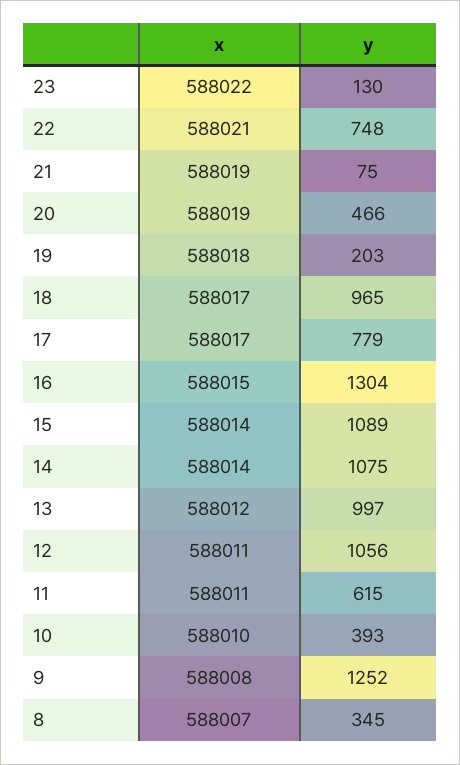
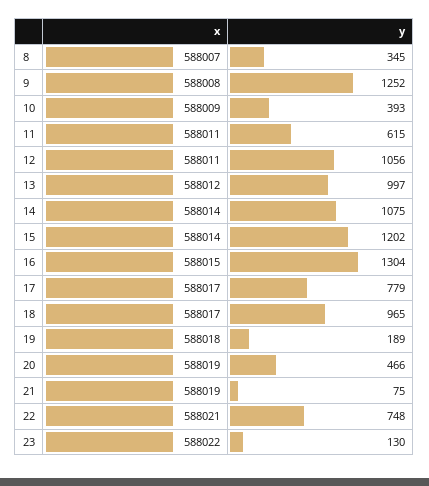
  {
    "x": {
      "23": 588022,
      "22": 588021,
      "21": 588019,
      "20": 588019,
      "19": 588018,
      "18": 588017,
      "17": 588017,
      "16": 588015,
      "15": 588014,
      "14": 588014,
      "13": 588012,
      "12": 588011,
      "11": 588011,
-     "10": 588010,
+     "10": 588009,
      "9": 588008,
      "8": 588007
    },
    "y": {
      "23": 130,
      "22": 748,
      "21": 75,
      "20": 466,
-     "19": 203,
+     "19": 189,
      "18": 965,
      "17": 779,
      "16": 1304,
-     "15": 1089,
+     "15": 1202,
      "14": 1075,
      "13": 997,
      "12": 1056,
      "11": 615,
      "10": 393,
      "9": 1252,
      "8": 345
    }
  }

